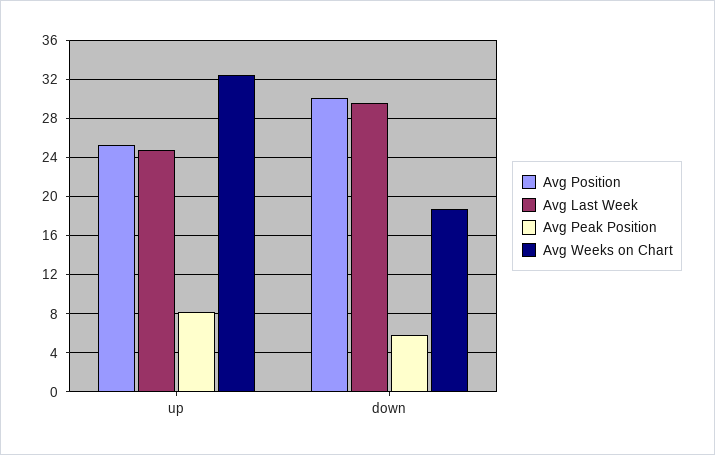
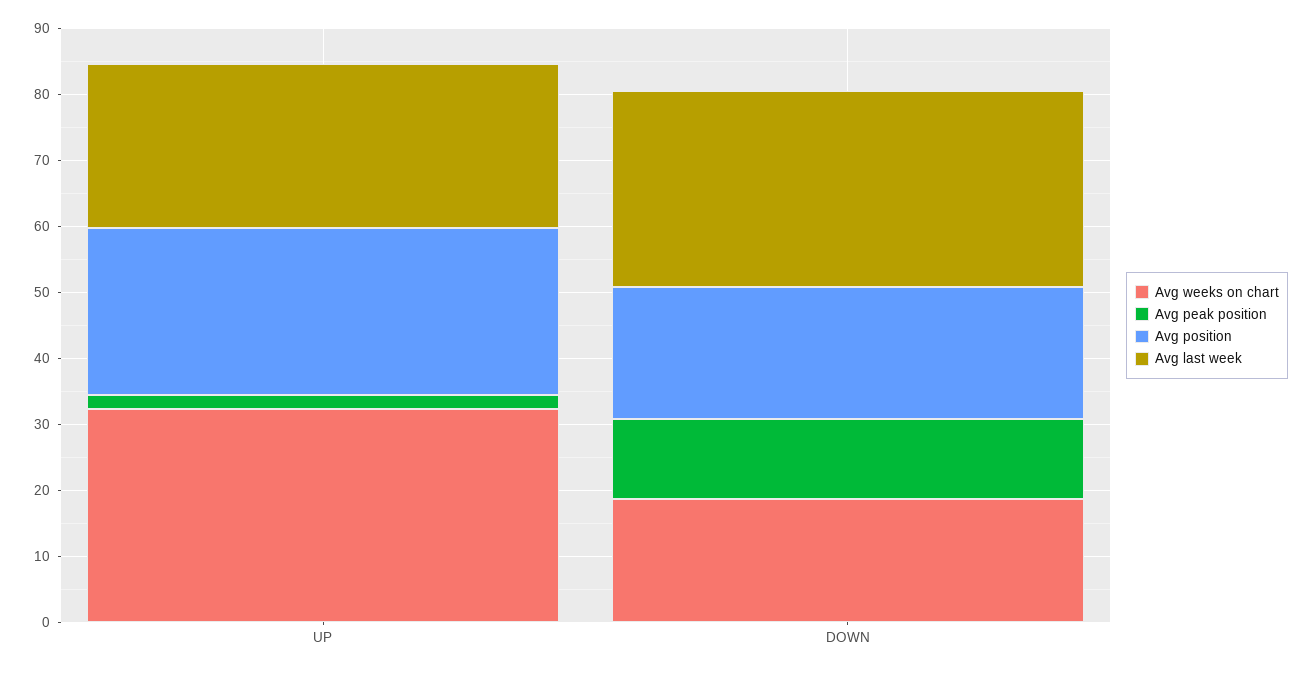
  {
    "Avg Position": {
      "up": 25,
-     "down": 30
+     "down": 20
    },
    "Avg Last Week": {
      "up": 25,
      "down": 30
    },
    "Avg Peak Position": {
-     "up": 8,
+     "up": 2,
-     "down": 6
+     "down": 12
    },
    "Avg Weeks on Chart": {
      "up": 32,
      "down": 19
    }
  }

